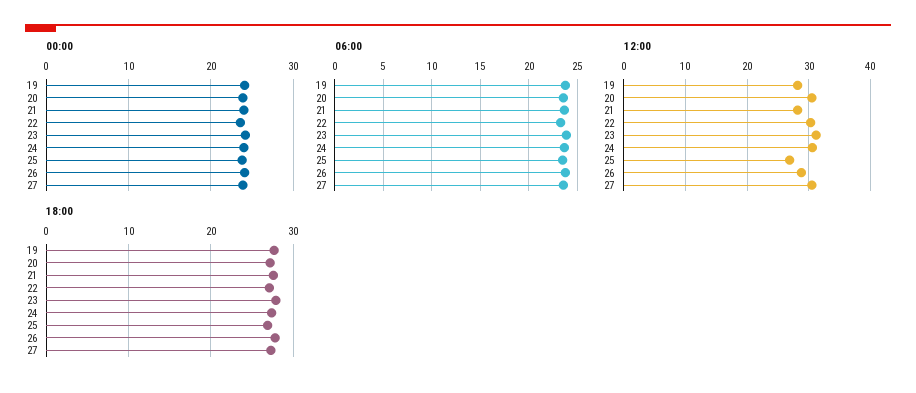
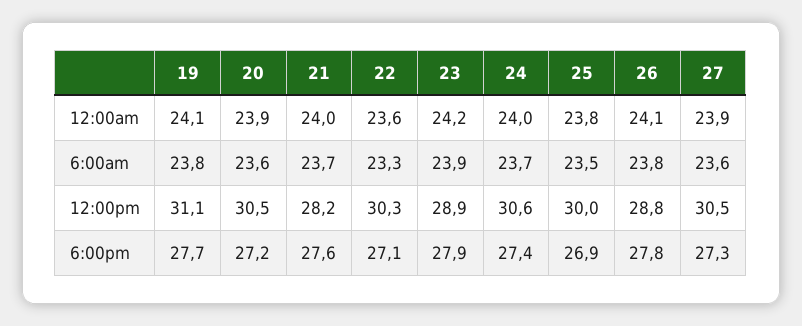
  {
    "00:00": {
      "19": 24.1,
      "20": 23.9,
      "21": 24,
      "22": 23.6,
      "23": 24.2,
      "24": 24,
      "25": 23.8,
      "26": 24.1,
      "27": 23.9
    },
    "06:00": {
      "19": 23.8,
      "20": 23.6,
      "21": 23.7,
      "22": 23.3,
      "23": 23.9,
      "24": 23.7,
      "25": 23.5,
      "26": 23.8,
      "27": 23.6
    },
    "12:00": {
-     "19": 28,
+     "19": 31.1,
      "20": 30.5,
      "21": 28.2,
      "22": 30.3,
-     "23": 31,
+     "23": 28.9,
      "24": 30.6,
-     "25": 27,
+     "25": 30,
      "26": 28.8,
      "27": 30.5
    },
    "18:00": {
      "19": 27.7,
      "20": 27.2,
      "21": 27.6,
      "22": 27.1,
      "23": 27.9,
      "24": 27.4,
      "25": 26.9,
      "26": 27.8,
      "27": 27.3
    }
  }

